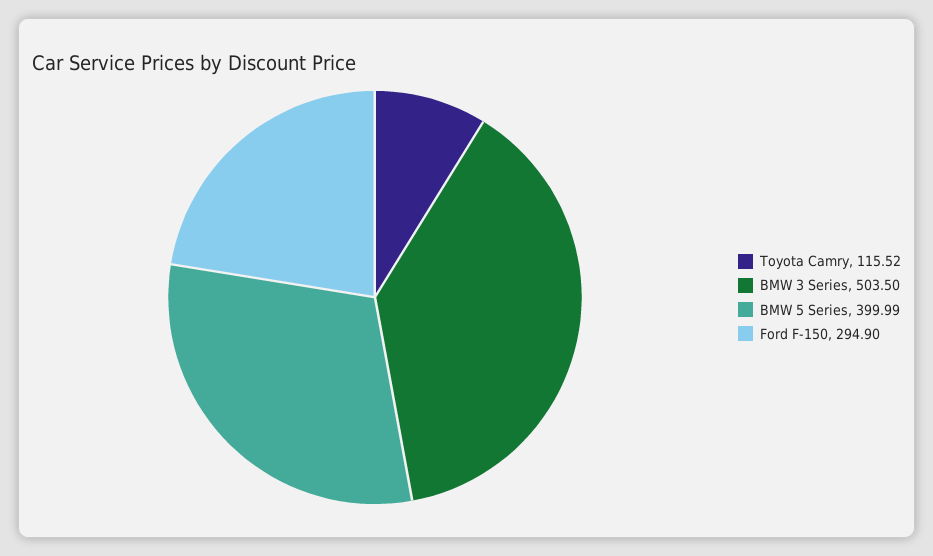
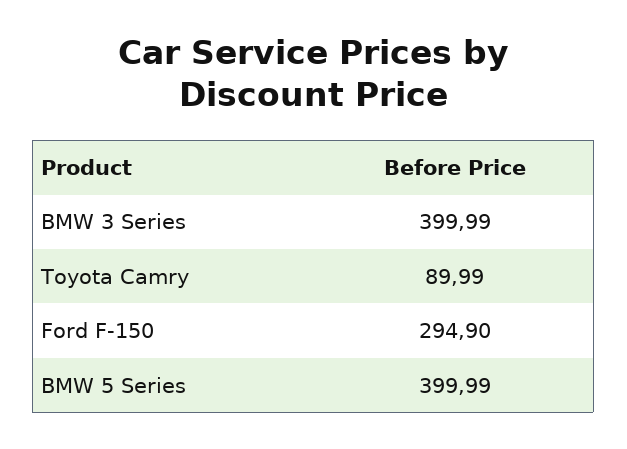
  {
-   "Toyota Camry": 115.52,
+   "Toyota Camry": 89.99,
-   "BMW 3 Series": 503.5,
+   "BMW 3 Series": 399.99,
    "BMW 5 Series": 399.99,
    "Ford F-150": 294.9
  }

